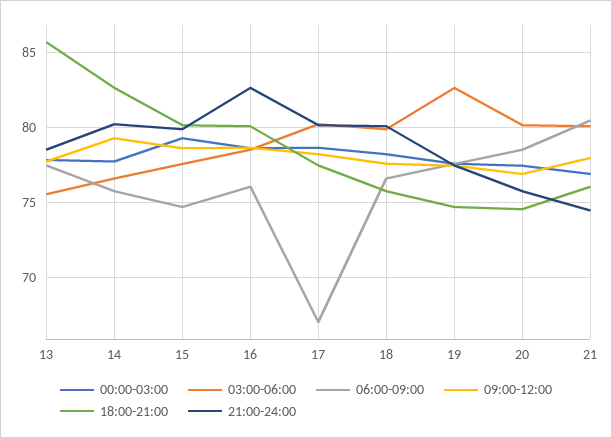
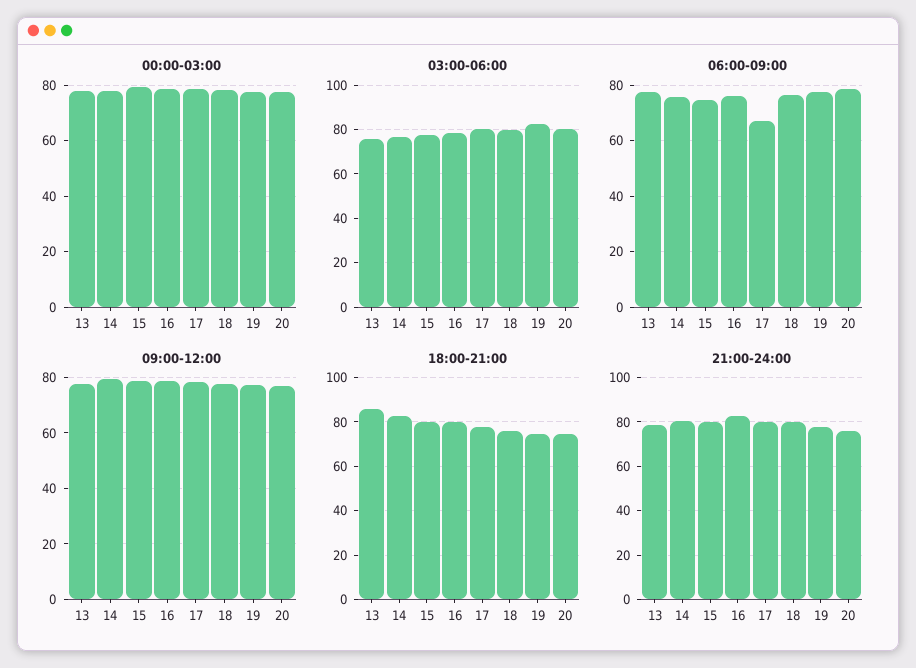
  {
    "00:00-03:00": {
      "13": 78,
      "14": 78,
      "15": 79.5,
      "16": 78.5,
      "17": 78.5,
      "18": 78,
      "19": 77.5,
-     "20": 77.5,
+     "20": 77.5
-     "21": 77
    },
    "03:00-06:00": {
      "13": 75.5,
      "14": 76.5,
      "15": 77.5,
      "16": 78.5,
      "17": 80.5,
      "18": 80,
      "19": 82.5,
-     "20": 80,
+     "20": 80
-     "21": 80
    },
    "06:00-09:00": {
      "13": 77.5,
      "14": 76,
      "15": 74.5,
      "16": 76,
      "17": 67,
      "18": 76.5,
      "19": 77.5,
-     "20": 78.5,
+     "20": 78.5
-     "21": 80.5
    },
    "09:00-12:00": {
      "13": 78,
      "14": 79.5,
      "15": 78.5,
      "16": 78.5,
      "17": 78,
      "18": 77.5,
      "19": 77.5,
-     "20": 77,
+     "20": 77
-     "21": 78
    },
    "18:00-21:00": {
      "13": 85.5,
      "14": 82.5,
      "15": 80,
      "16": 80,
      "17": 77.5,
      "18": 76,
      "19": 74.5,
-     "20": 74.5,
+     "20": 74.5
-     "21": 76
    },
    "21:00-24:00": {
      "13": 78.5,
      "14": 80.5,
      "15": 80,
      "16": 82.5,
      "17": 80,
      "18": 80,
      "19": 77.5,
-     "20": 76,
+     "20": 76
-     "21": 74.5
    }
  }

